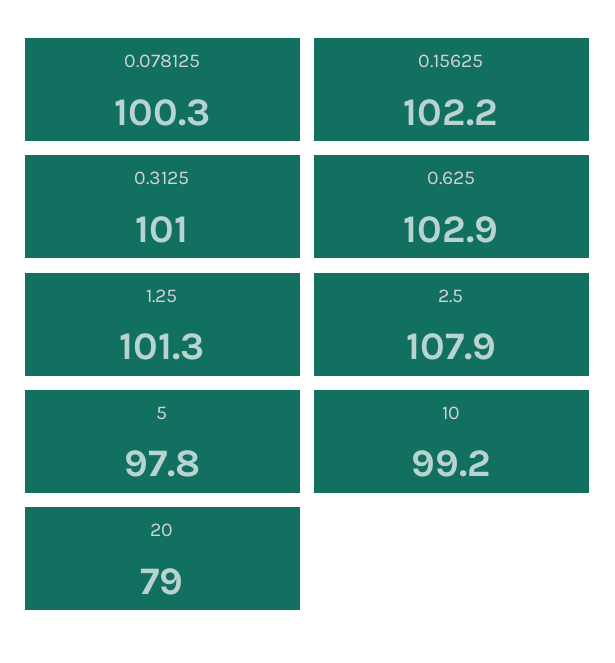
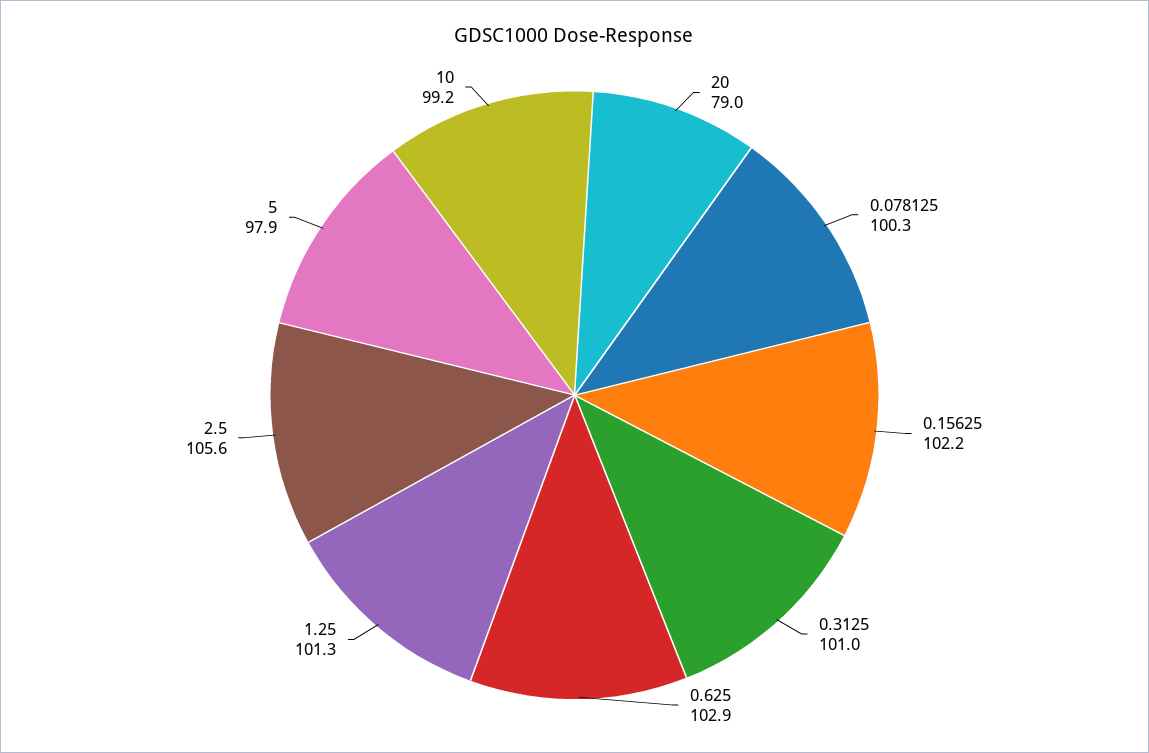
  {
    "0.078125": 100.3,
    "0.15625": 102.2,
    "0.3125": 101,
    "0.625": 102.9,
    "1.25": 101.3,
-   "2.5": 107.9,
+   "2.5": 105.6,
-   "5": 97.8,
+   "5": 97.9,
    "10": 99.2,
    "20": 79
  }

